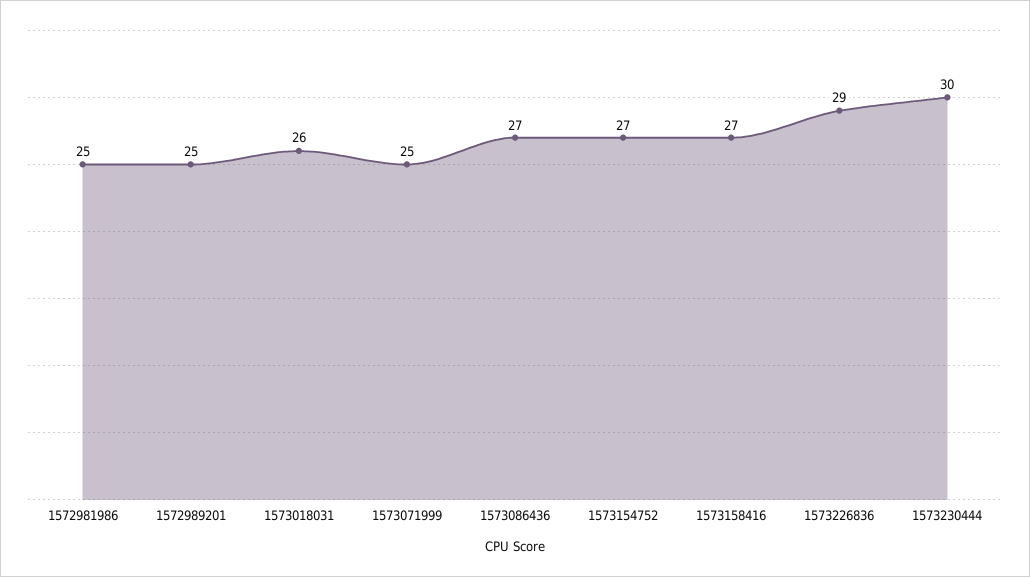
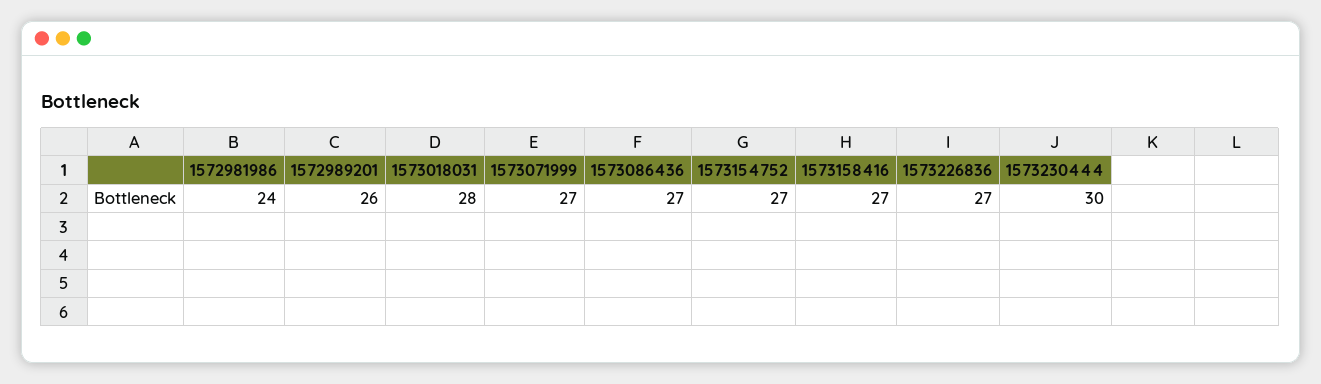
  {
-   "1572981986": 25,
+   "1572981986": 24,
-   "1572989201": 25,
+   "1572989201": 26,
-   "1573018031": 26,
+   "1573018031": 28,
-   "1573071999": 25,
+   "1573071999": 27,
    "1573086436": 27,
    "1573154752": 27,
    "1573158416": 27,
-   "1573226836": 29,
+   "1573226836": 27,
    "1573230444": 30
  }

